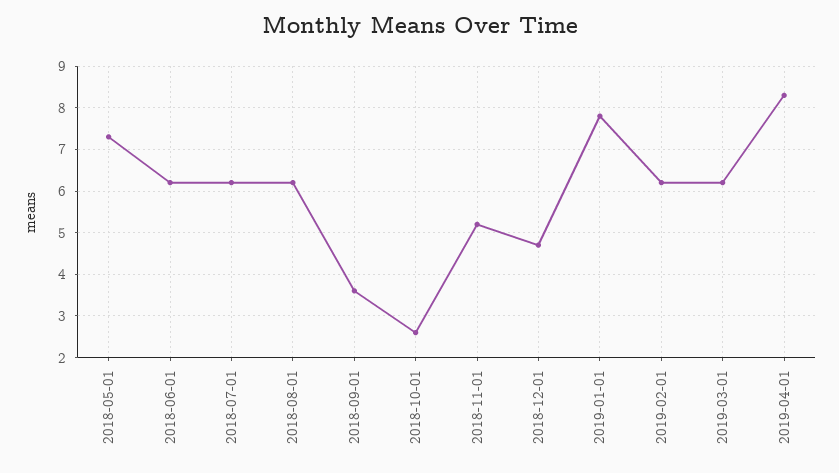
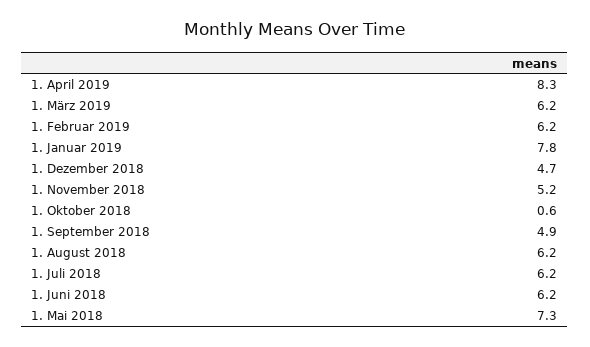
  {
    "2018-05-01": 7.3,
    "2018-06-01": 6.2,
    "2018-07-01": 6.2,
    "2018-08-01": 6.2,
-   "2018-09-01": 3.5,
+   "2018-09-01": 4.9,
-   "2018-10-01": 2.5,
+   "2018-10-01": 0.6,
    "2018-11-01": 5.2,
    "2018-12-01": 4.7,
    "2019-01-01": 7.8,
    "2019-02-01": 6.2,
    "2019-03-01": 6.2,
    "2019-04-01": 8.3
  }

